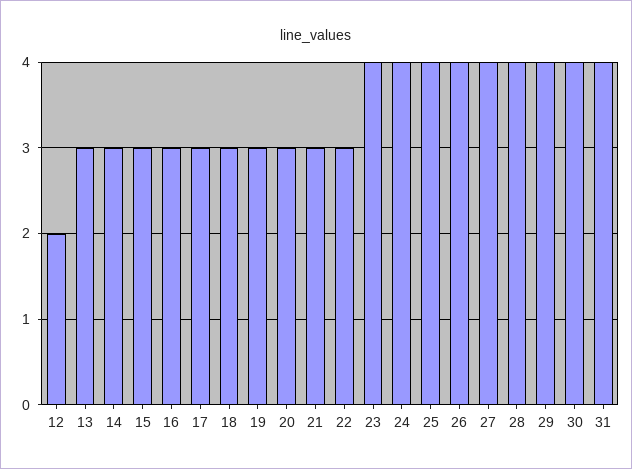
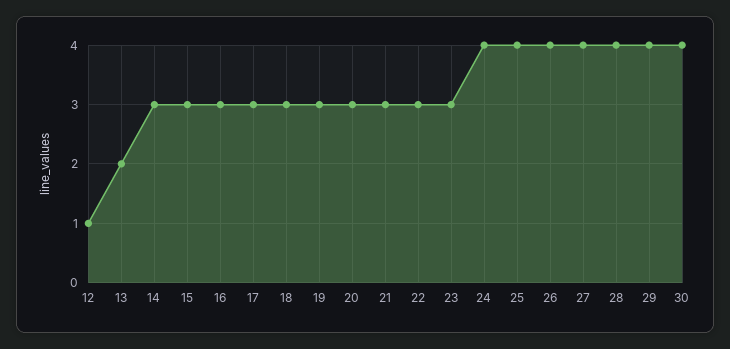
  {
-   "12": 2,
+   "12": 1,
-   "13": 3,
+   "13": 2,
    "14": 3,
    "15": 3,
    "16": 3,
    "17": 3,
    "18": 3,
    "19": 3,
    "20": 3,
    "21": 3,
    "22": 3,
-   "23": 4,
+   "23": 3,
    "24": 4,
    "25": 4,
    "26": 4,
    "27": 4,
    "28": 4,
    "29": 4,
-   "30": 4,
+   "30": 4
-   "31": 4
  }

